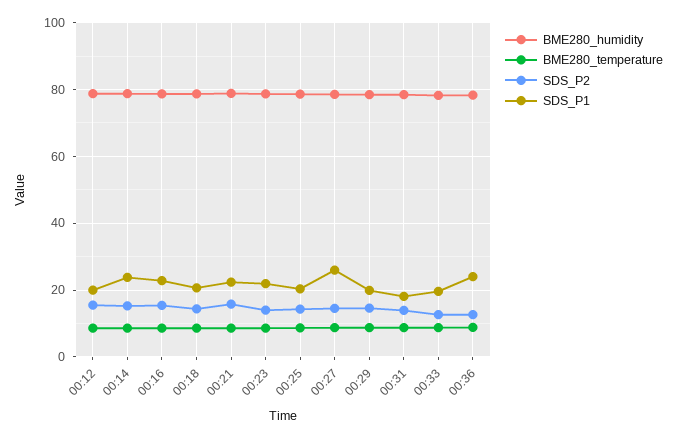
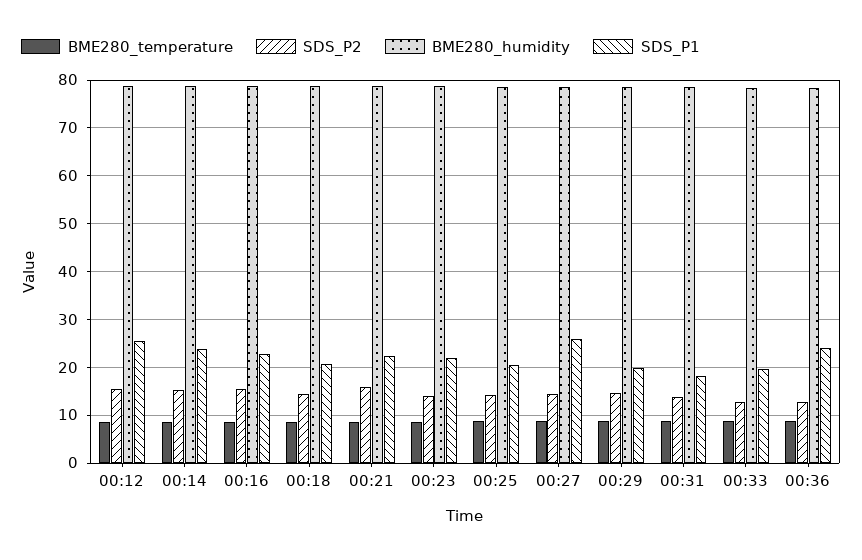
  {
    "BME280_humidity": {
      "00:12": 78,
      "00:14": 78,
      "00:16": 78,
      "00:18": 78,
      "00:21": 78,
      "00:23": 78,
      "00:25": 78,
      "00:27": 78,
      "00:29": 78,
      "00:31": 78,
      "00:33": 78,
      "00:36": 78
    },
    "BME280_temperature": {
      "00:12": 8,
      "00:14": 8,
      "00:16": 8,
      "00:18": 8,
      "00:21": 8,
      "00:23": 8,
      "00:25": 8,
      "00:27": 8,
      "00:29": 8,
      "00:31": 8,
      "00:33": 8,
      "00:36": 8
    },
    "SDS_P2": {
      "00:12": 16,
      "00:14": 16,
      "00:16": 16,
      "00:18": 14,
      "00:21": 16,
      "00:23": 14,
      "00:25": 14,
      "00:27": 14,
      "00:29": 14,
      "00:31": 14,
      "00:33": 12,
      "00:36": 12
    },
    "SDS_P1": {
-     "00:12": 20,
+     "00:12": 26,
      "00:14": 24,
      "00:16": 22,
      "00:18": 20,
      "00:21": 22,
      "00:23": 22,
      "00:25": 20,
      "00:27": 26,
      "00:29": 20,
      "00:31": 18,
      "00:33": 20,
      "00:36": 24
    }
  }

